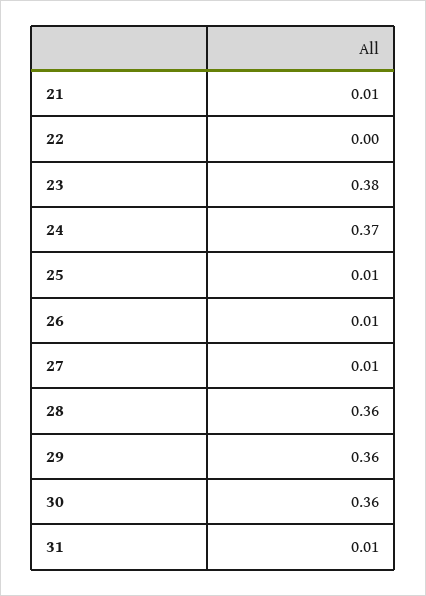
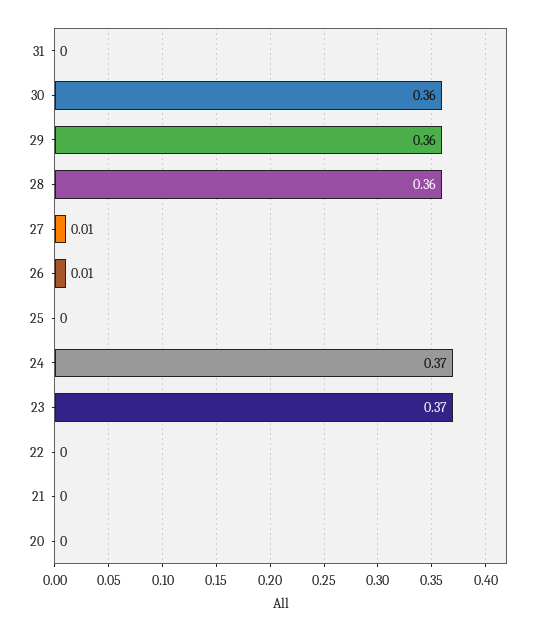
  {
-   "21": 0.01,
+   "21": 0,
    "22": 0,
-   "23": 0.38,
+   "23": 0.37,
    "24": 0.37,
-   "25": 0.01,
+   "25": 0,
    "26": 0.01,
    "27": 0.01,
    "28": 0.36,
    "29": 0.36,
    "30": 0.36,
-   "31": 0.01
+   "31": 0,
+   "20": 0
  }

